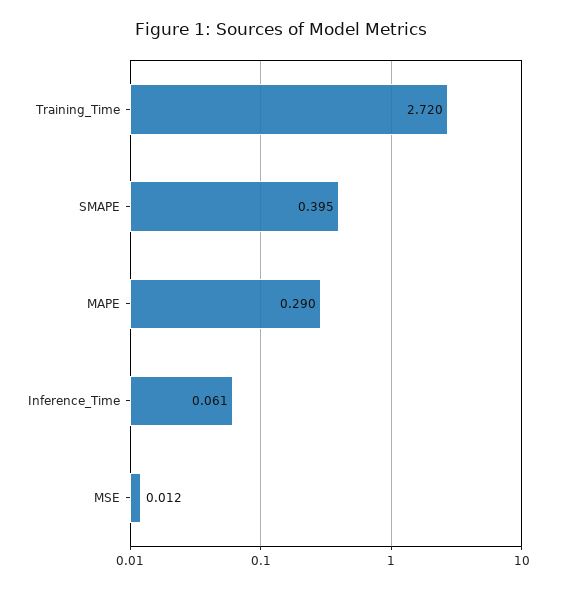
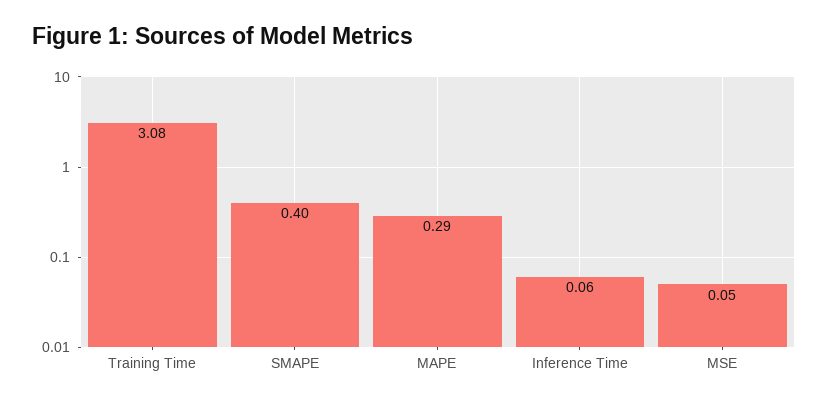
  {
-   "Training_Time": 2.72,
+   "Training_Time": 3.08,
    "SMAPE": 0.395,
    "MAPE": 0.29,
    "Inference_Time": 0.061,
-   "MSE": 0.012
+   "MSE": 0.05
  }

